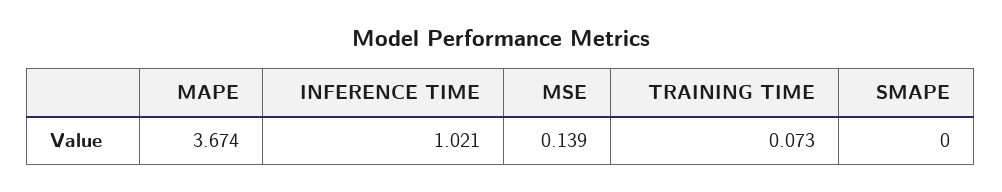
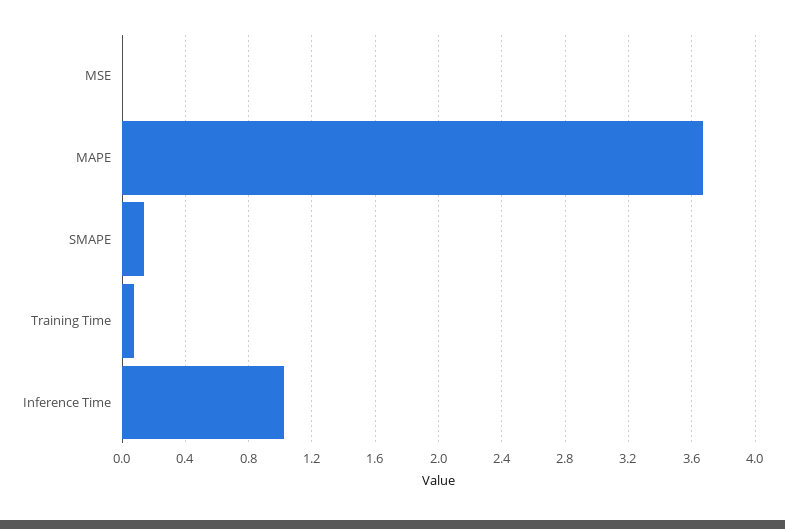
  {
    "MAPE": 3.674,
    "INFERENCE TIME": 1.021,
-   "MSE": 0.139,
+   "MSE": 0,
    "TRAINING TIME": 0.073,
-   "SMAPE": 0
+   "SMAPE": 0.15
  }

